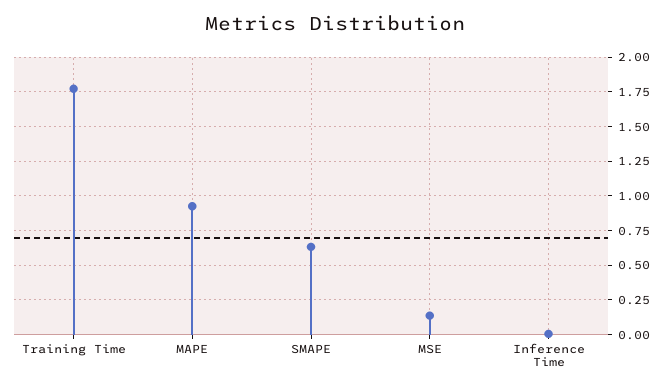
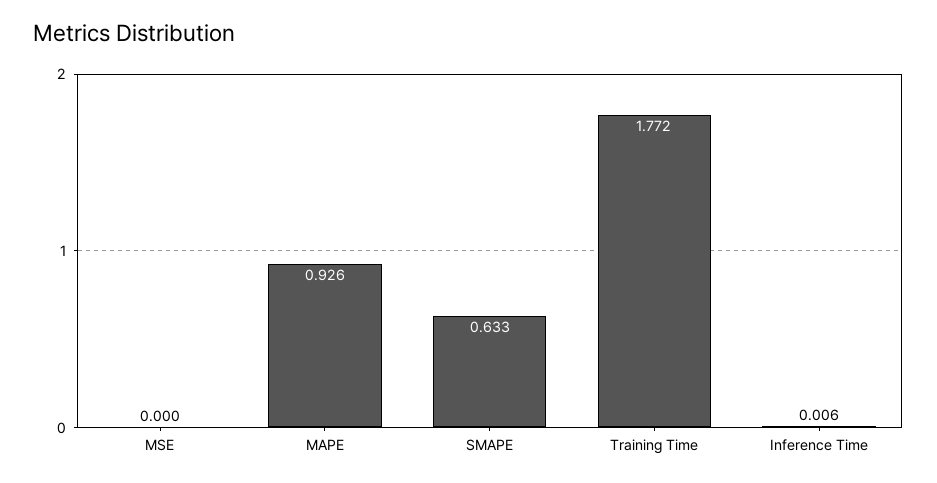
  {
    "Training Time": 1.772,
    "MAPE": 0.926,
    "SMAPE": 0.633,
-   "MSE": 0.15,
+   "MSE": 0,
    "Inference Time": 0.006
  }

